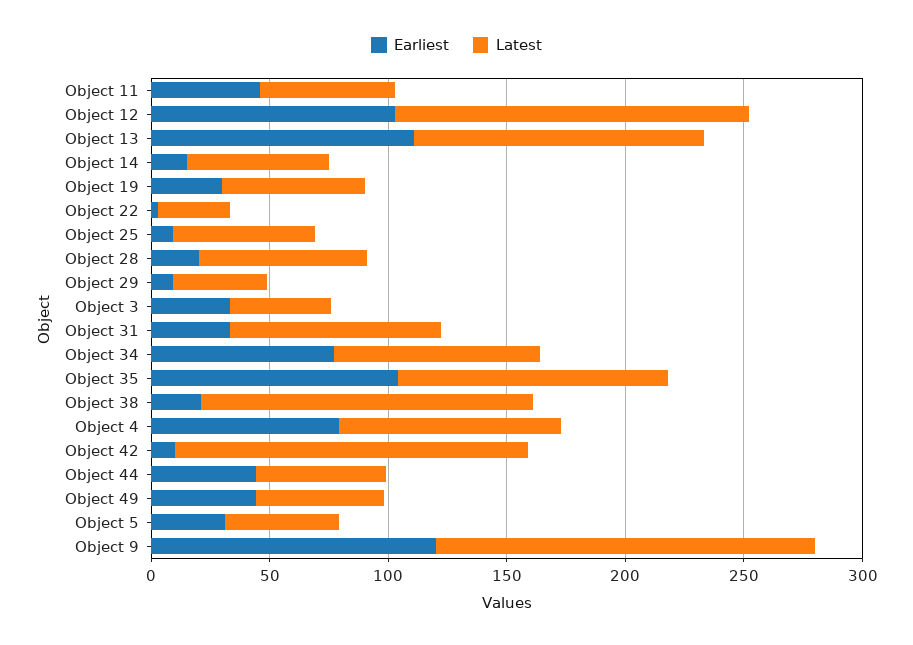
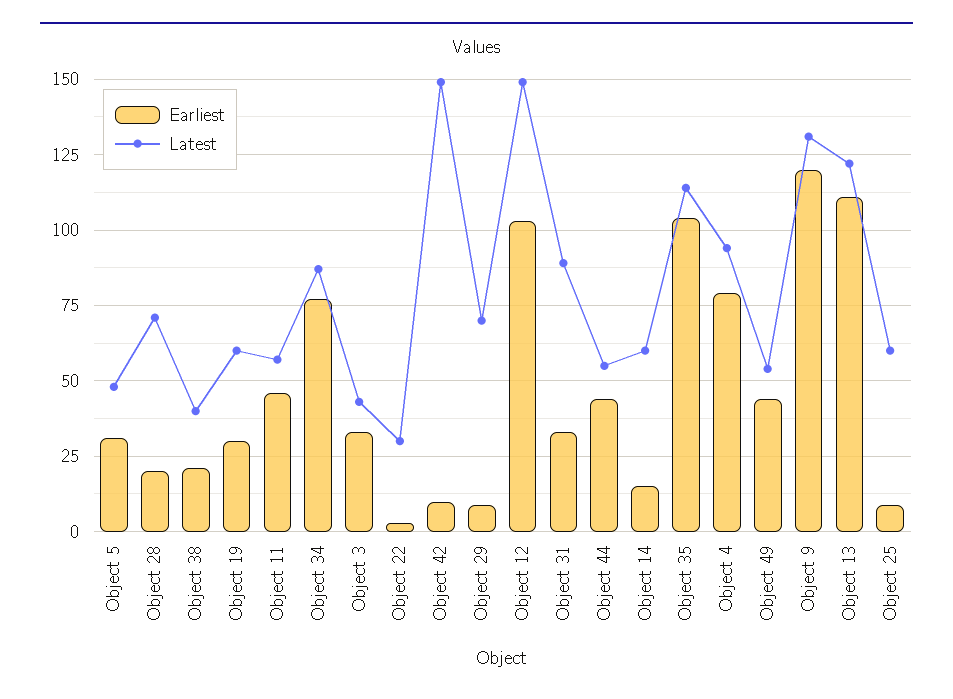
  {
    "Earliest": {
      "Object 11": 45,
      "Object 12": 105,
      "Object 13": 110,
      "Object 14": 15,
      "Object 19": 30,
      "Object 22": 5,
      "Object 25": 10,
      "Object 28": 20,
      "Object 29": 10,
      "Object 3": 35,
      "Object 31": 35,
      "Object 34": 75,
      "Object 35": 105,
      "Object 38": 20,
      "Object 4": 80,
      "Object 42": 10,
      "Object 44": 45,
      "Object 49": 45,
      "Object 5": 30,
      "Object 9": 120
    },
    "Latest": {
      "Object 11": 55,
      "Object 12": 150,
      "Object 13": 120,
      "Object 14": 60,
      "Object 19": 60,
      "Object 22": 30,
      "Object 25": 60,
      "Object 28": 70,
-     "Object 29": 40,
+     "Object 29": 70,
      "Object 3": 45,
      "Object 31": 90,
      "Object 34": 85,
      "Object 35": 115,
-     "Object 38": 140,
+     "Object 38": 40,
      "Object 4": 95,
      "Object 42": 150,
      "Object 44": 55,
      "Object 49": 55,
      "Object 5": 50,
-     "Object 9": 160
+     "Object 9": 130
    }
  }

